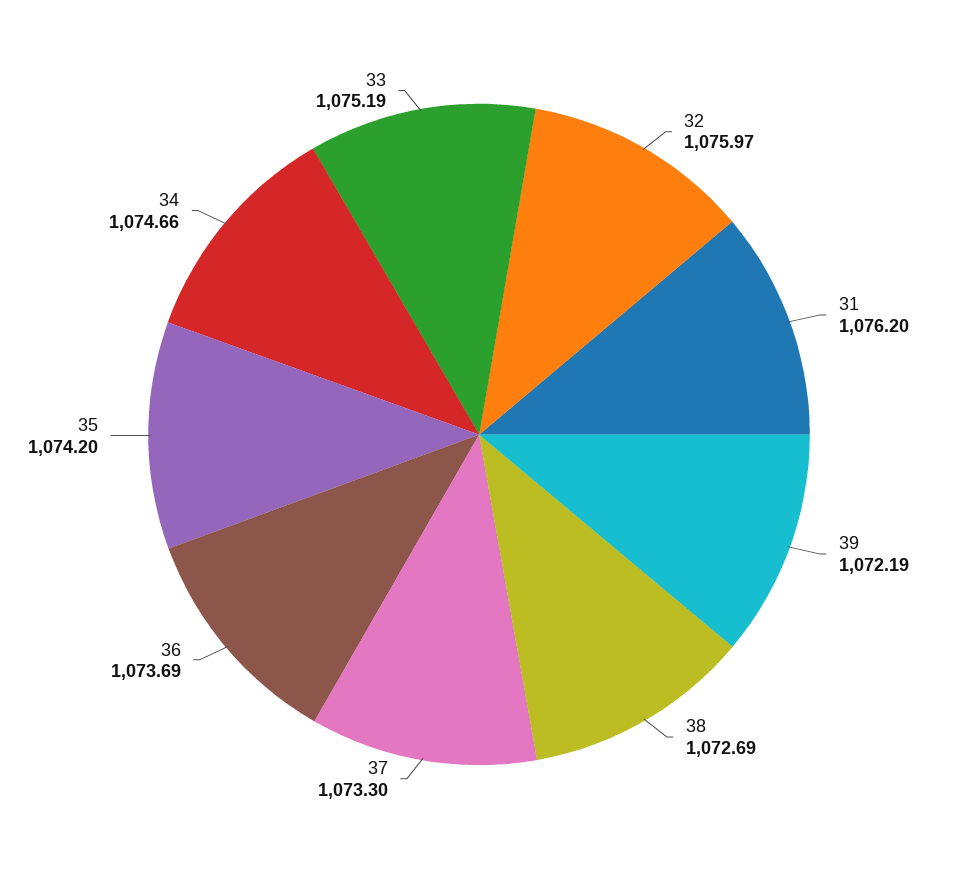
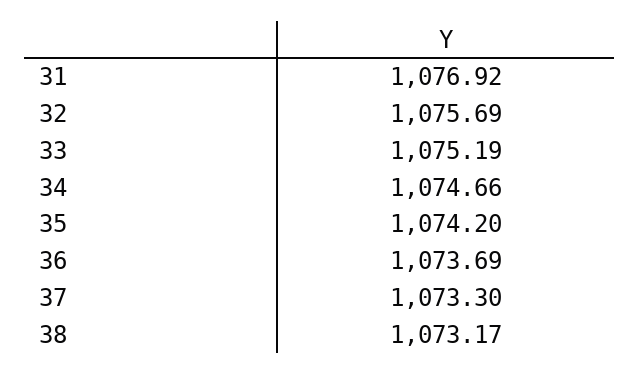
  {
-   "32": 1075.97,
+   "32": 1075.69,
-   "31": 1076.2,
+   "31": 1076.92,
-   "39": 1072.19,
-   "38": 1072.69,
+   "38": 1073.17,
    "37": 1073.3,
    "36": 1073.69,
    "35": 1074.2,
    "34": 1074.66,
    "33": 1075.19
  }

